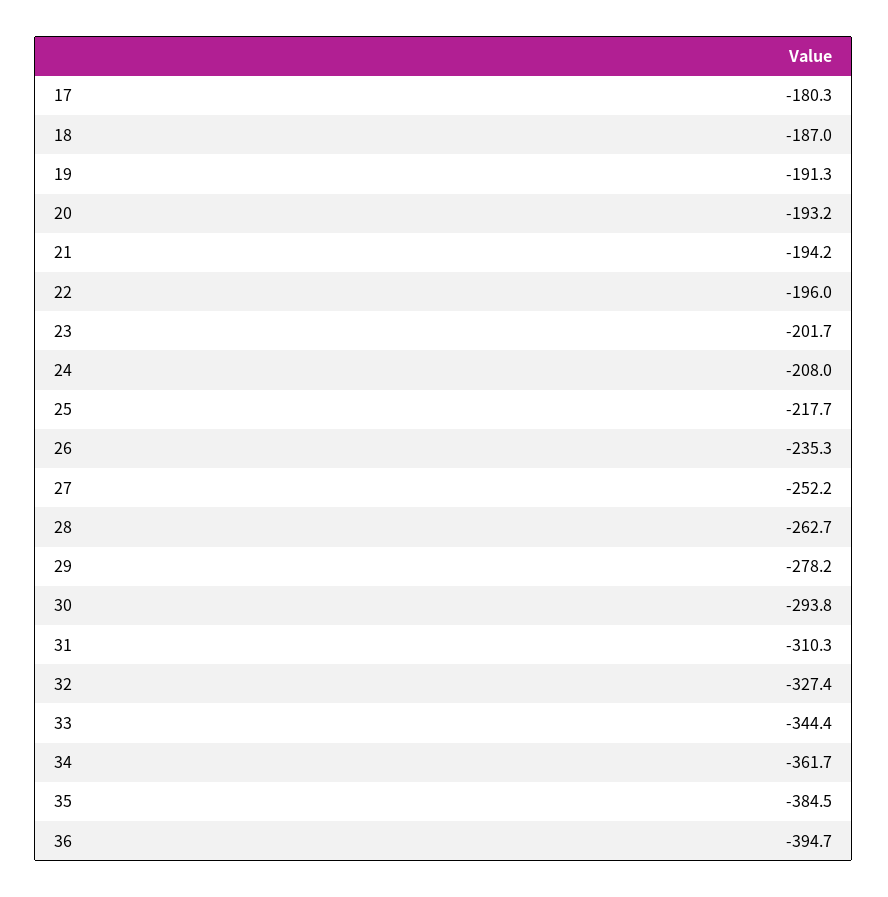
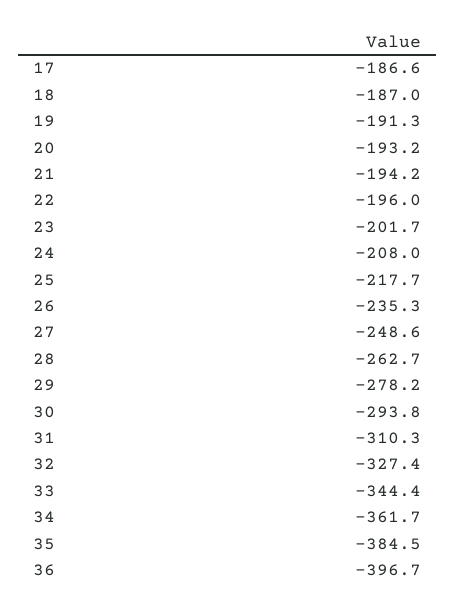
  {
-   "17": -180.3,
+   "17": -186.6,
    "18": -187,
    "19": -191.3,
    "20": -193.2,
    "21": -194.2,
    "22": -196,
    "23": -201.7,
    "24": -208,
    "25": -217.7,
    "26": -235.3,
-   "27": -252.2,
+   "27": -248.6,
    "28": -262.7,
    "29": -278.2,
    "30": -293.8,
    "31": -310.3,
    "32": -327.4,
    "33": -344.4,
    "34": -361.7,
    "35": -384.5,
-   "36": -394.7
+   "36": -396.7
  }

